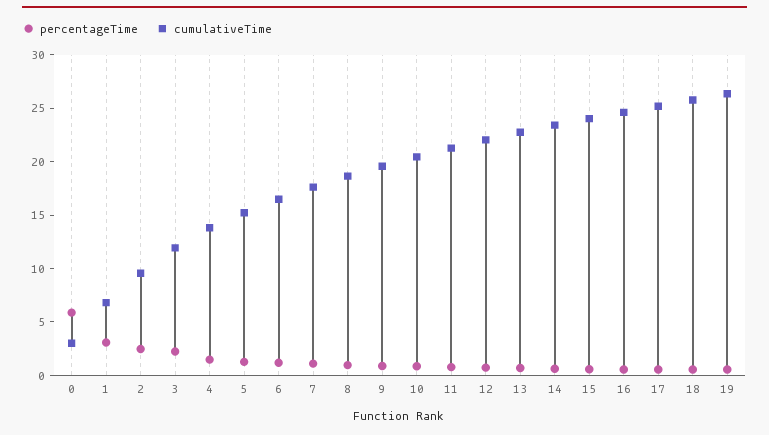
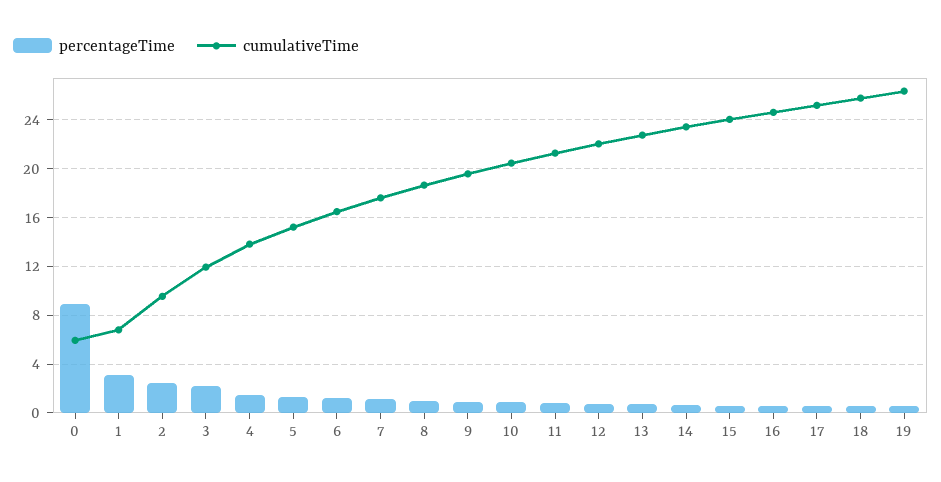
  {
    "percentageTime": {
-     "0": 6,
+     "0": 9,
      "1": 3,
      "2": 2.5,
      "3": 2,
      "4": 1.5,
      "5": 1.5,
      "6": 1,
      "7": 1,
      "8": 1,
      "9": 1,
      "10": 1,
      "11": 1,
      "12": 0.5,
      "13": 0.5,
      "14": 0.5,
      "15": 0.5,
      "16": 0.5,
      "17": 0.5,
      "18": 0.5,
      "19": 0.5
    },
    "cumulativeTime": {
-     "0": 3,
+     "0": 6,
      "1": 7,
      "2": 9.5,
      "3": 12,
      "4": 14,
      "5": 15,
      "6": 16.5,
      "7": 17.5,
      "8": 18.5,
      "9": 19.5,
      "10": 20.5,
      "11": 21.5,
      "12": 22,
      "13": 23,
      "14": 23.5,
      "15": 24,
      "16": 24.5,
      "17": 25,
      "18": 26,
      "19": 26.5
    }
  }

